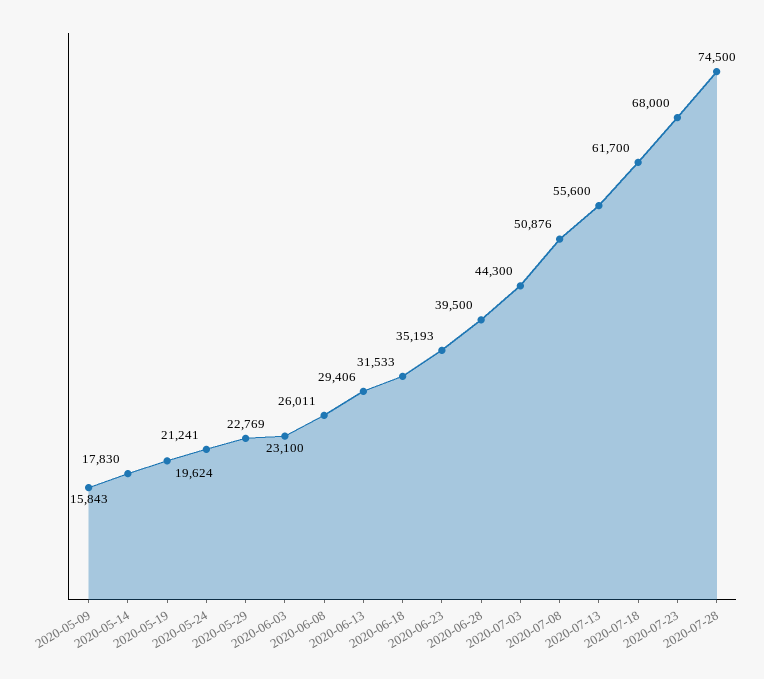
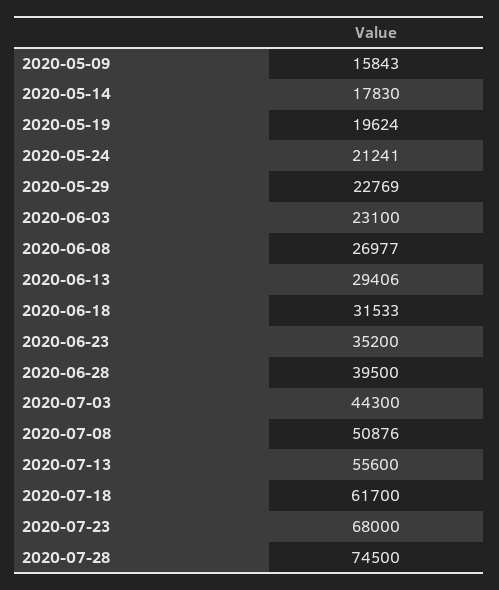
  {
    "2020-05-09": 15843,
    "2020-05-14": 17830,
    "2020-05-19": 19624,
    "2020-05-24": 21241,
    "2020-05-29": 22769,
    "2020-06-03": 23100,
-   "2020-06-08": 26011,
+   "2020-06-08": 26977,
    "2020-06-13": 29406,
    "2020-06-18": 31533,
-   "2020-06-23": 35193,
+   "2020-06-23": 35200,
    "2020-06-28": 39500,
    "2020-07-03": 44300,
    "2020-07-08": 50876,
    "2020-07-13": 55600,
    "2020-07-18": 61700,
    "2020-07-23": 68000,
    "2020-07-28": 74500
  }

